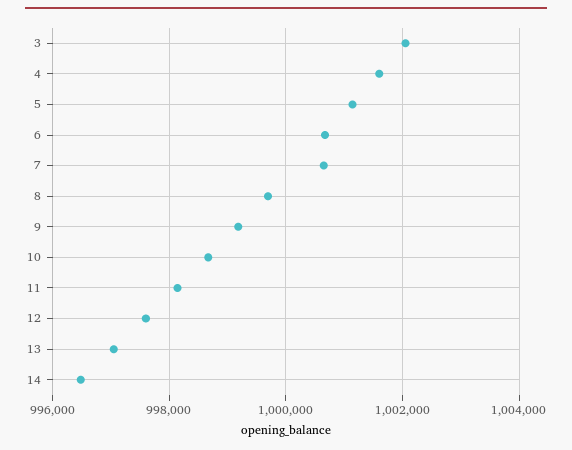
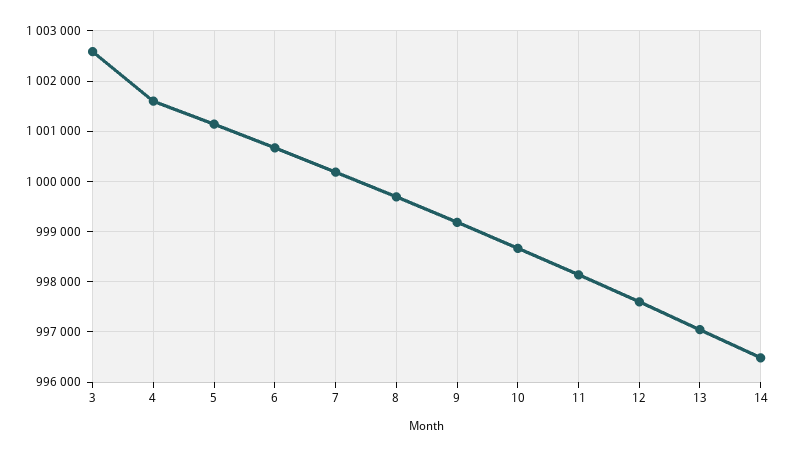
  {
-   "3": 1002000,
+   "3": 1002600,
    "4": 1001600,
    "5": 1001200,
    "6": 1000600,
-   "7": 1000600,
+   "7": 1000200,
    "8": 999600,
    "9": 999200,
    "10": 998600,
    "11": 998200,
    "12": 997600,
    "13": 997000,
    "14": 996400
  }

